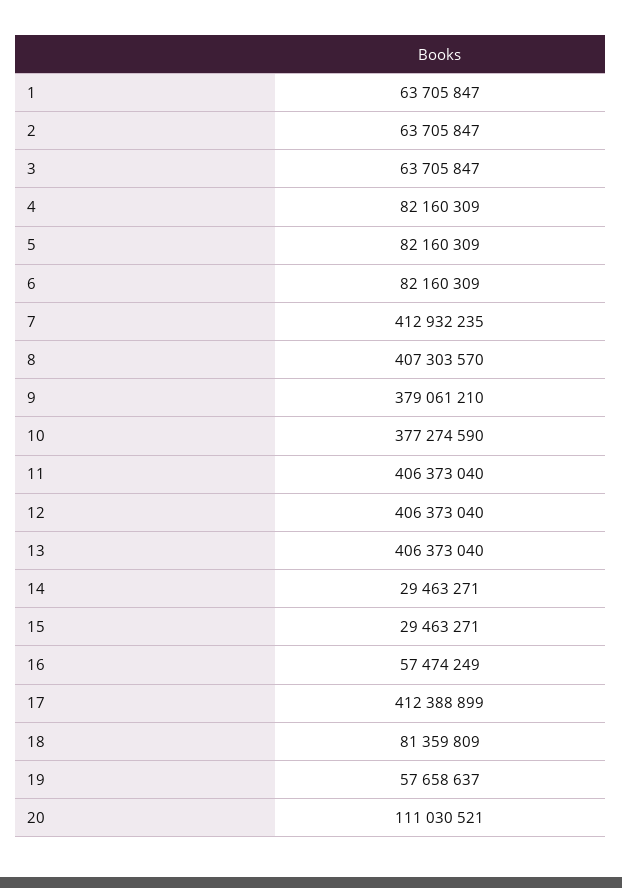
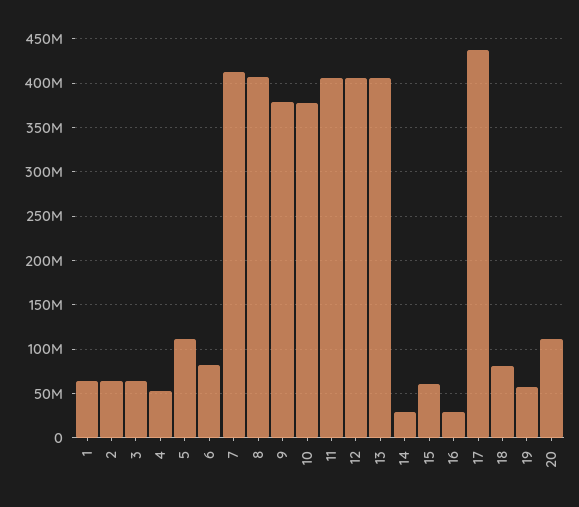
  {
    "1": 63705847,
    "2": 63705847,
    "3": 63705847,
-   "4": 82160309,
+   "4": 50000000,
-   "5": 82160309,
+   "5": 110000000,
    "6": 82160309,
    "7": 412932235,
    "8": 407303570,
    "9": 379061210,
    "10": 377274590,
    "11": 406373040,
    "12": 406373040,
    "13": 406373040,
    "14": 29463271,
-   "15": 29463271,
+   "15": 60000000,
-   "16": 57474249,
+   "16": 30000000,
-   "17": 412388899,
+   "17": 440000000,
    "18": 81359809,
    "19": 57658637,
    "20": 111030521
  }

